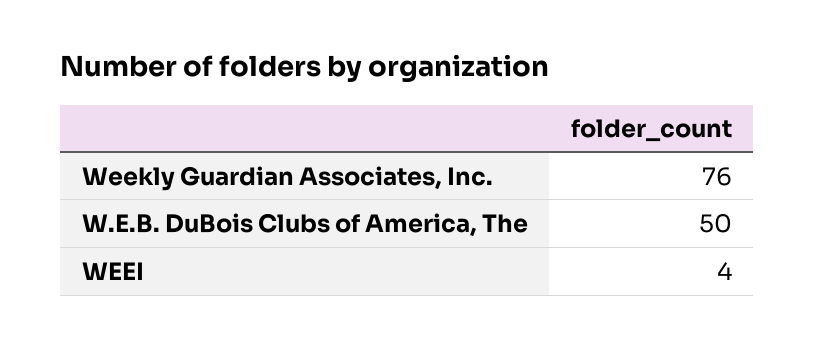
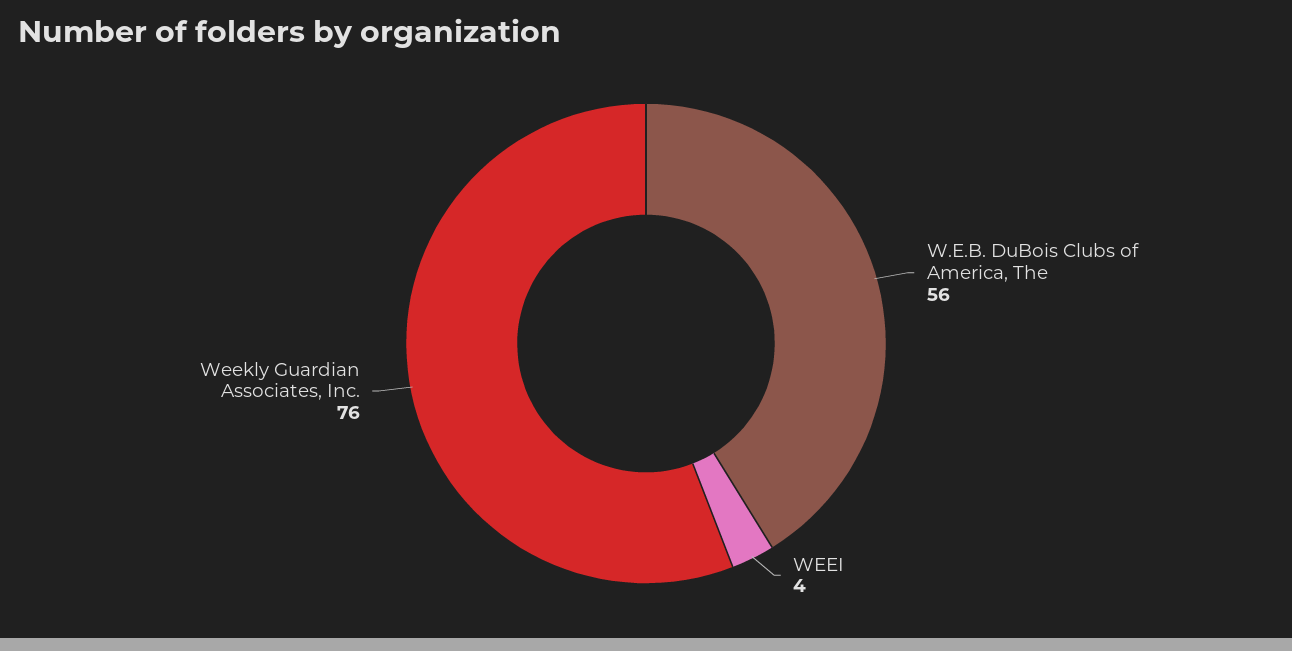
  {
    "Weekly Guardian Associates, Inc.": 76,
-   "W.E.B. DuBois Clubs of America, The": 50,
+   "W.E.B. DuBois Clubs of America, The": 56,
    "WEEI": 4
  }

